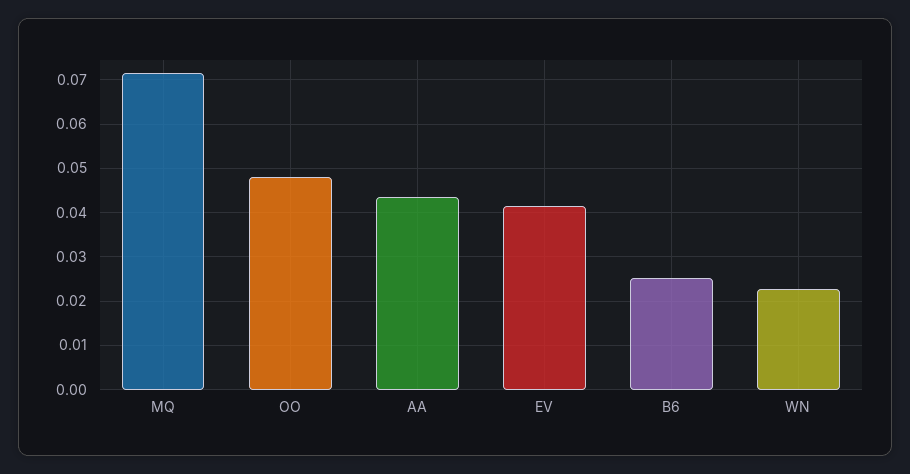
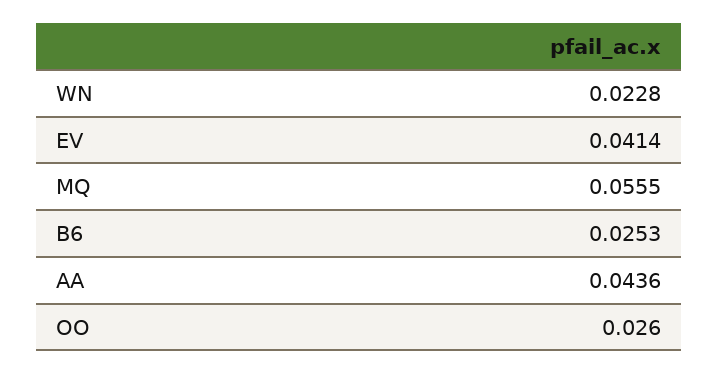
  {
-   "MQ": 0.072,
+   "MQ": 0.0555,
-   "OO": 0.048,
+   "OO": 0.026,
    "AA": 0.0436,
    "EV": 0.0414,
    "B6": 0.0253,
    "WN": 0.0228
  }

